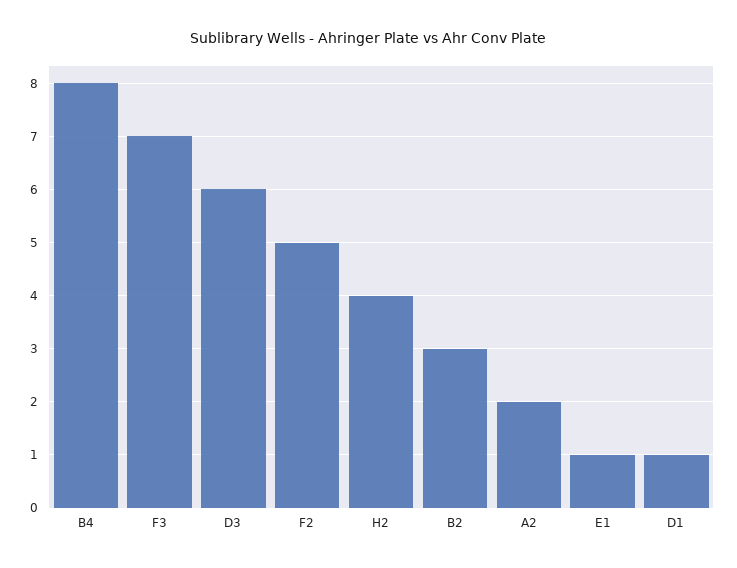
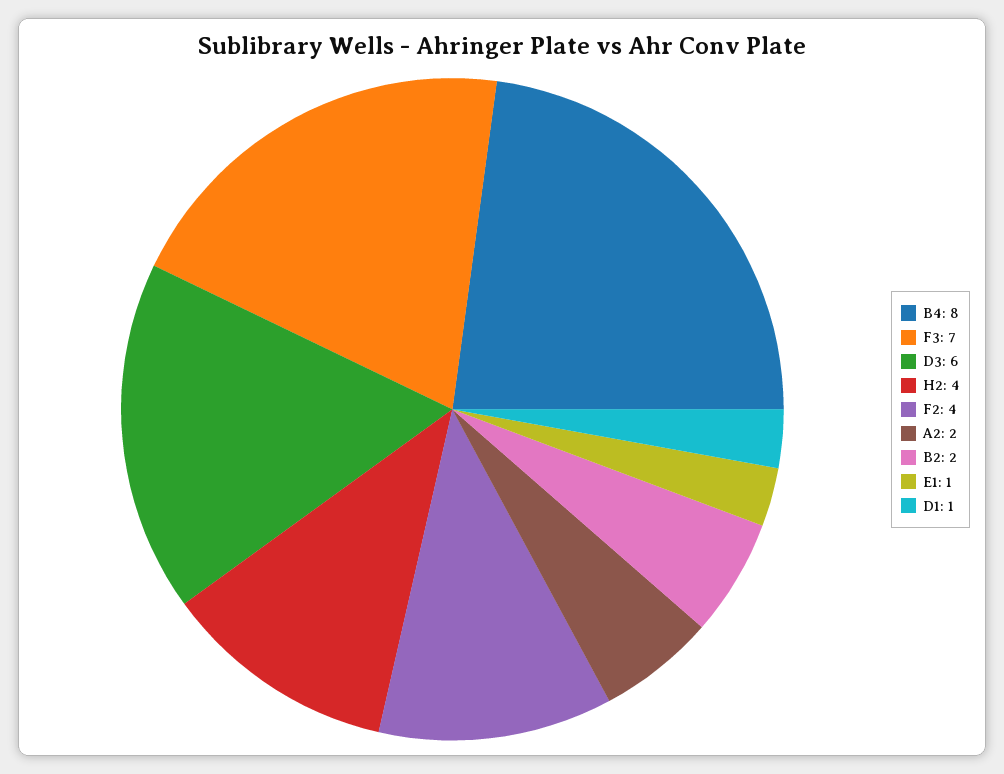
  {
    "B4": 8,
    "F3": 7,
    "D3": 6,
-   "F2": 5,
+   "F2": 4,
    "H2": 4,
-   "B2": 3,
+   "B2": 2,
    "A2": 2,
    "E1": 1,
    "D1": 1
  }

